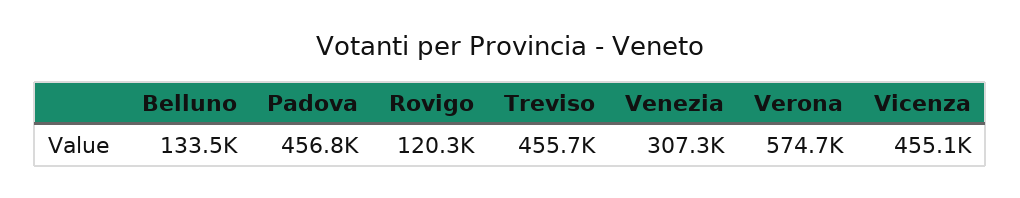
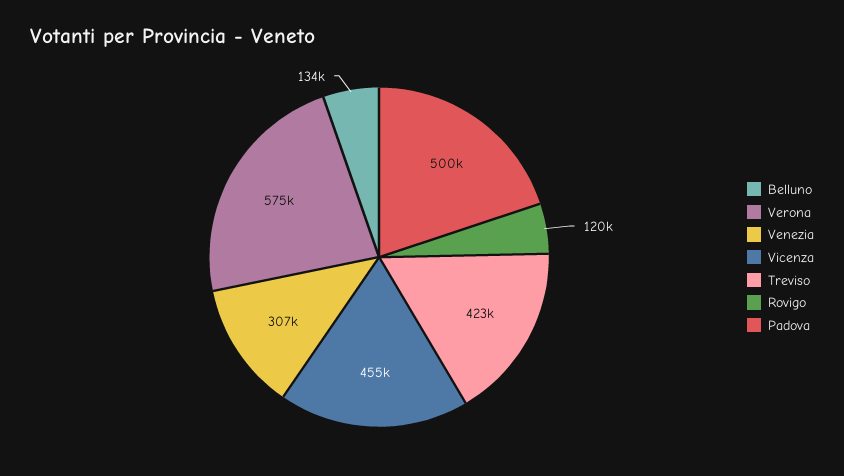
  {
    "Belluno": 133500,
-   "Padova": 456800,
+   "Padova": 500000,
    "Rovigo": 120300,
-   "Treviso": 455700,
+   "Treviso": 423000,
    "Venezia": 307300,
    "Verona": 574700,
    "Vicenza": 455100
  }

